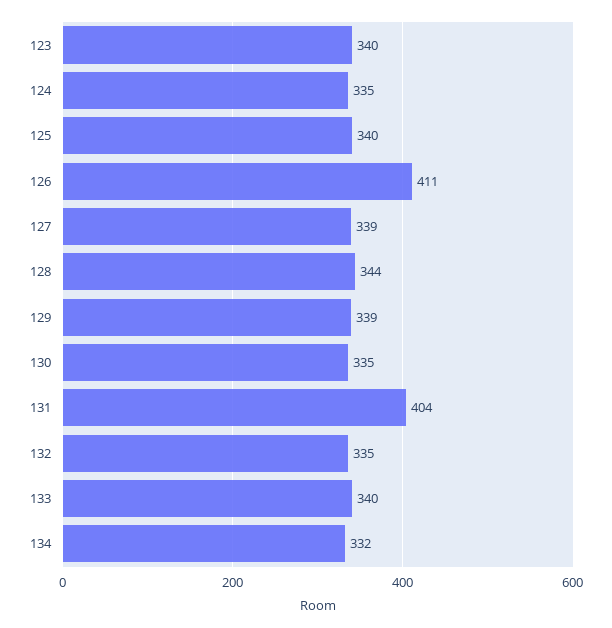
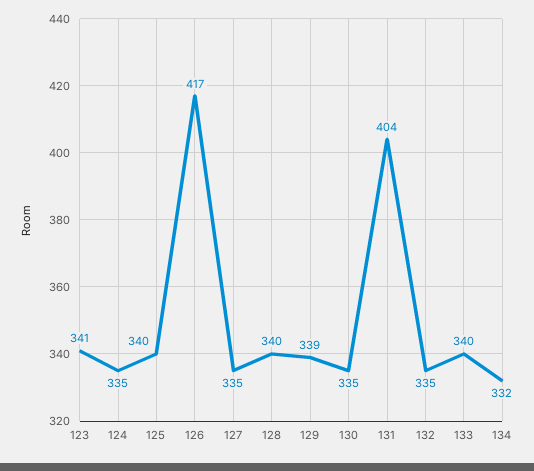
  {
-   "123": 340,
+   "123": 341,
    "124": 335,
    "125": 340,
-   "126": 411,
+   "126": 417,
-   "127": 339,
+   "127": 335,
-   "128": 344,
+   "128": 340,
    "129": 339,
    "130": 335,
    "131": 404,
    "132": 335,
    "133": 340,
    "134": 332
  }

